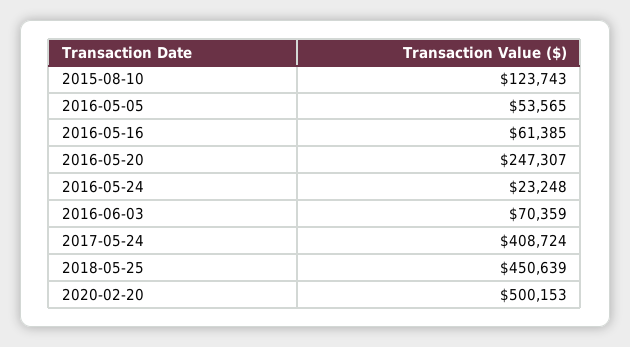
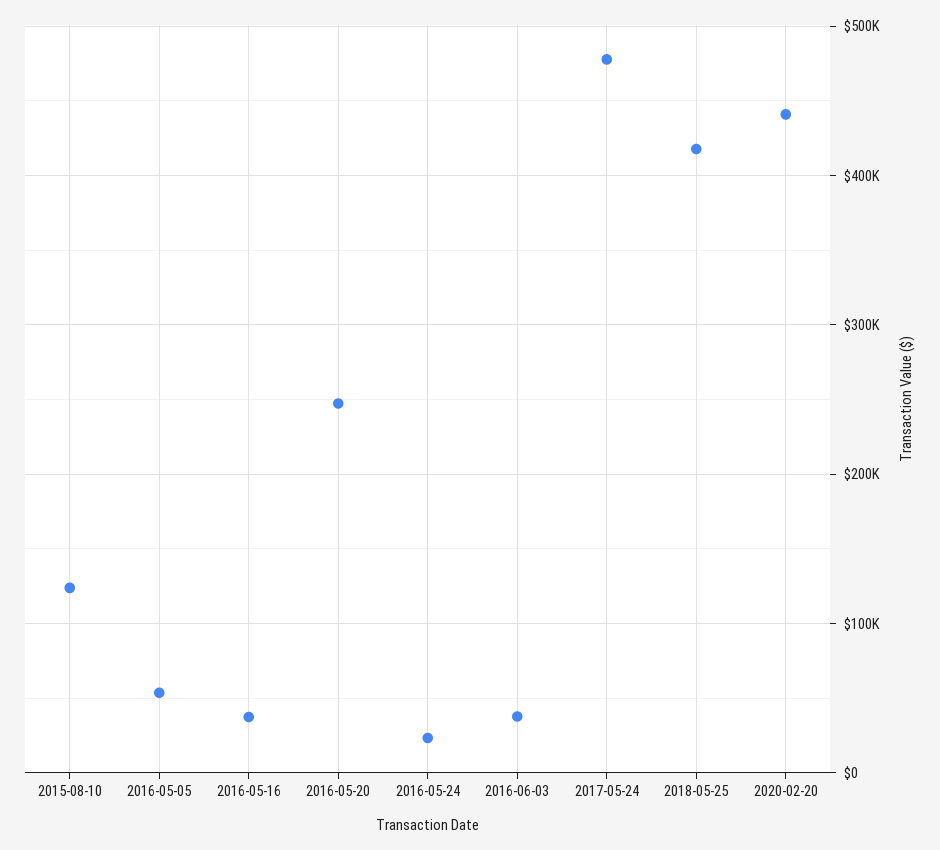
  {
    "2015-08-10": 123743,
    "2016-05-05": 53565,
-   "2016-05-16": 61385,
+   "2016-05-16": 40000,
    "2016-05-20": 247307,
    "2016-05-24": 23248,
-   "2016-06-03": 70359,
+   "2016-06-03": 40000,
-   "2017-05-24": 408724,
+   "2017-05-24": 480000,
-   "2018-05-25": 450639,
+   "2018-05-25": 420000,
-   "2020-02-20": 500153
+   "2020-02-20": 440000
  }

